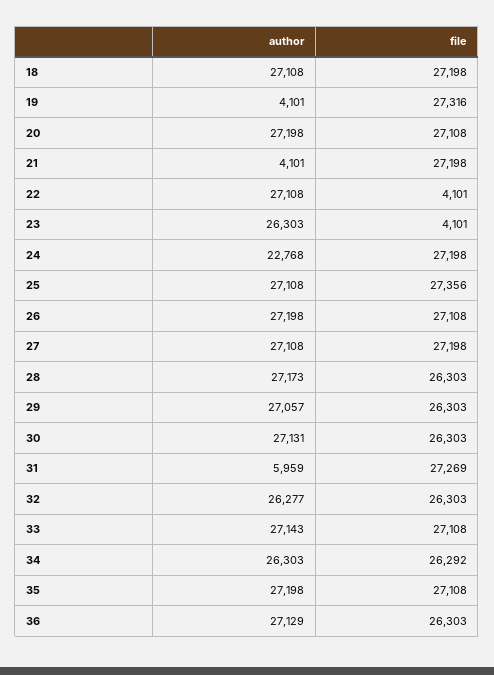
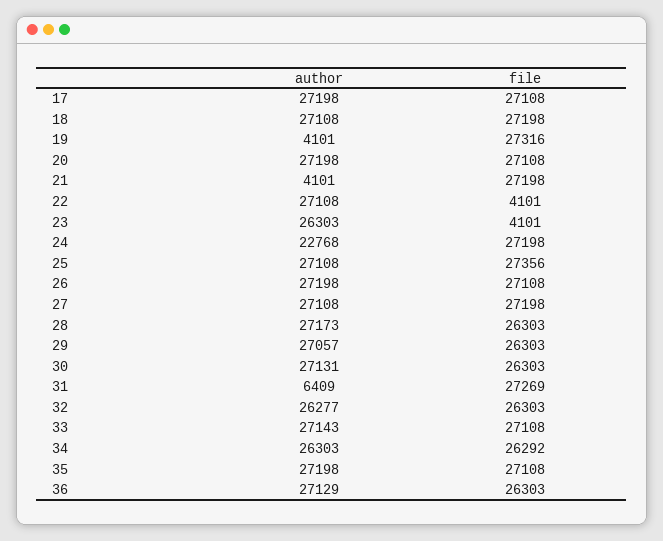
  {
    "author": {
      "18": 27108,
      "19": 4101,
      "20": 27198,
      "21": 4101,
      "22": 27108,
      "23": 26303,
      "24": 22768,
      "25": 27108,
      "26": 27198,
      "27": 27108,
      "28": 27173,
      "29": 27057,
      "30": 27131,
-     "31": 5959,
+     "31": 6409,
      "32": 26277,
      "33": 27143,
      "34": 26303,
      "35": 27198,
-     "36": 27129
+     "36": 27129,
+     "17": 27198
    },
    "file": {
      "18": 27198,
      "19": 27316,
      "20": 27108,
      "21": 27198,
      "22": 4101,
      "23": 4101,
      "24": 27198,
      "25": 27356,
      "26": 27108,
      "27": 27198,
      "28": 26303,
      "29": 26303,
      "30": 26303,
      "31": 27269,
      "32": 26303,
      "33": 27108,
      "34": 26292,
      "35": 27108,
-     "36": 26303
+     "36": 26303,
+     "17": 27108
    }
  }

